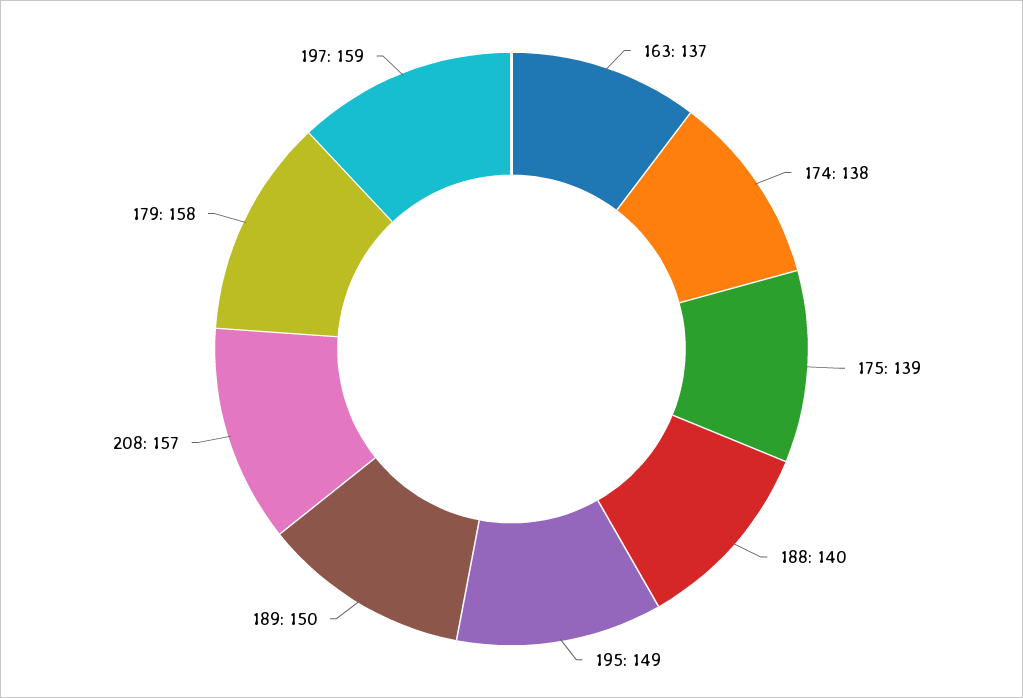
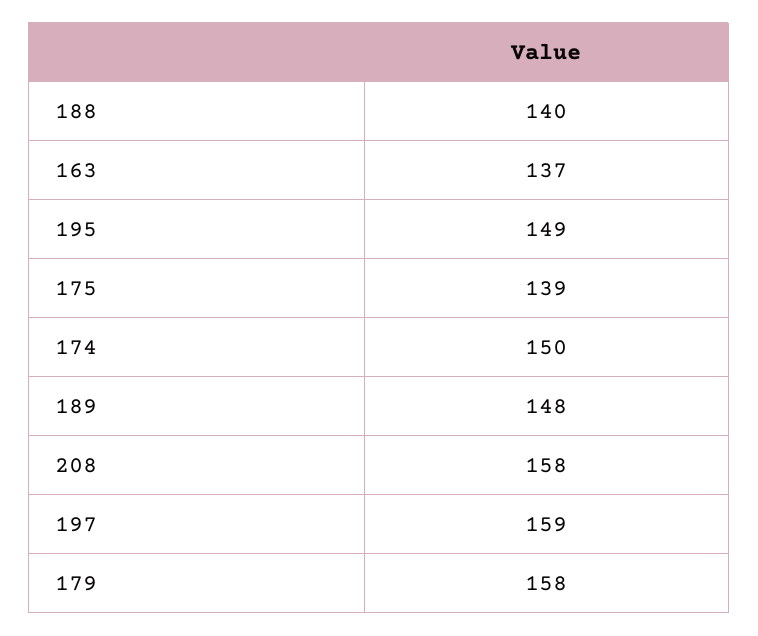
  {
    "163": 137,
-   "174": 138,
+   "174": 150,
    "175": 139,
    "188": 140,
    "195": 149,
-   "189": 150,
+   "189": 148,
-   "208": 157,
+   "208": 158,
    "179": 158,
    "197": 159
  }

